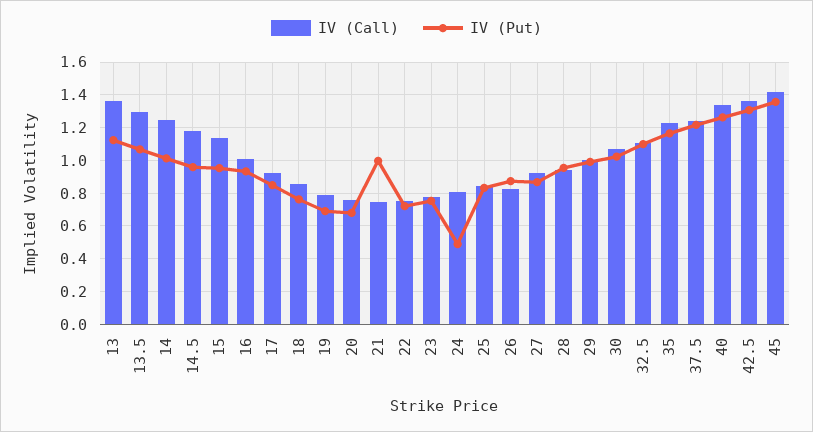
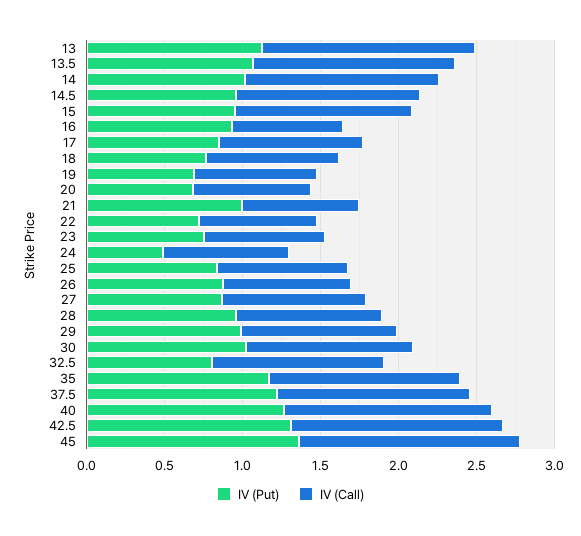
  {
    "IV (Call)": {
      "13": 1.35,
      "13.5": 1.3,
      "14": 1.25,
      "14.5": 1.2,
      "15": 1.15,
-     "16": 1,
+     "16": 0.7,
      "17": 0.9,
      "18": 0.85,
      "19": 0.8,
      "20": 0.75,
      "21": 0.75,
      "22": 0.75,
      "23": 0.75,
      "24": 0.8,
      "25": 0.85,
      "26": 0.8,
      "27": 0.9,
      "28": 0.95,
      "29": 1,
      "30": 1.05,
      "32.5": 1.1,
      "35": 1.25,
      "37.5": 1.25,
      "40": 1.35,
      "42.5": 1.35,
      "45": 1.4
    },
    "IV (Put)": {
      "13": 1.1,
      "13.5": 1.05,
      "14": 1,
      "14.5": 0.95,
      "15": 0.95,
      "16": 0.95,
      "17": 0.85,
      "18": 0.75,
      "19": 0.7,
      "20": 0.7,
      "21": 1,
      "22": 0.7,
      "23": 0.75,
      "24": 0.5,
      "25": 0.85,
      "26": 0.85,
      "27": 0.85,
      "28": 0.95,
      "29": 1,
      "30": 1,
-     "32.5": 1.1,
+     "32.5": 0.8,
      "35": 1.15,
      "37.5": 1.2,
      "40": 1.25,
      "42.5": 1.3,
      "45": 1.35
    }
  }

